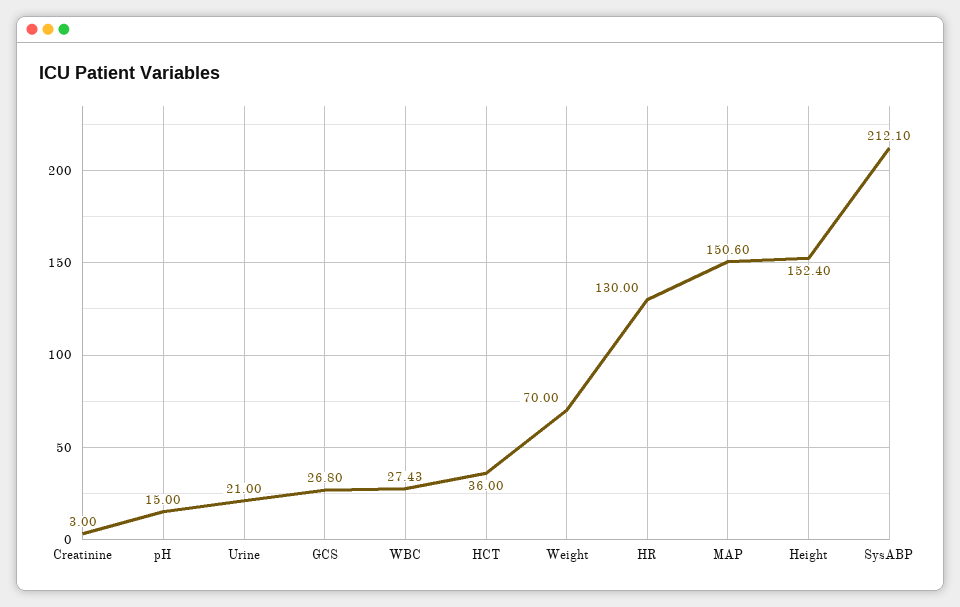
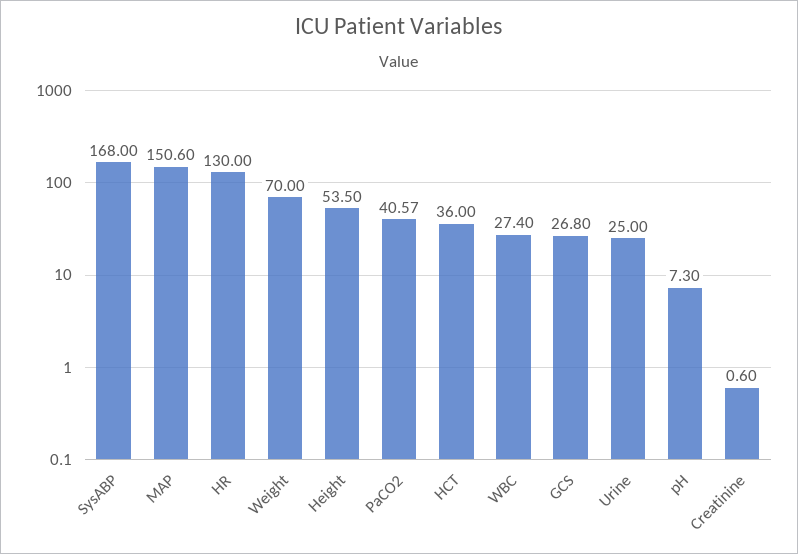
  {
-   "Creatinine": 3,
+   "Creatinine": 0.6,
-   "pH": 15,
+   "pH": 7.3,
-   "Urine": 21,
+   "Urine": 25,
    "GCS": 26.8,
-   "WBC": 27.43,
+   "WBC": 27.4,
    "HCT": 36,
    "Weight": 70,
    "HR": 130,
    "MAP": 150.6,
-   "Height": 152.4,
+   "Height": 53.5,
-   "SysABP": 212.1
+   "SysABP": 168,
+   "PaCO2": 40.57
  }

